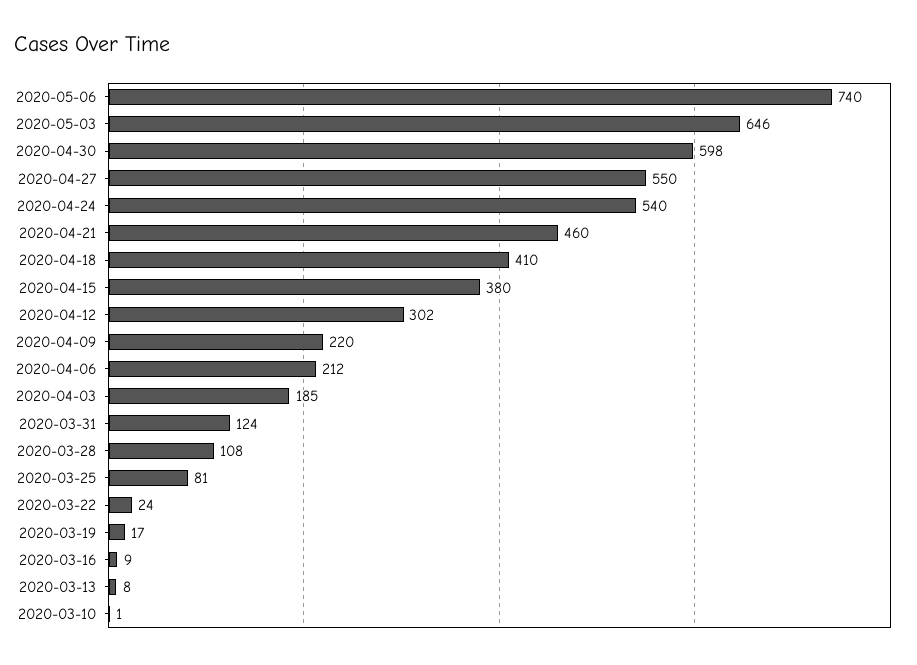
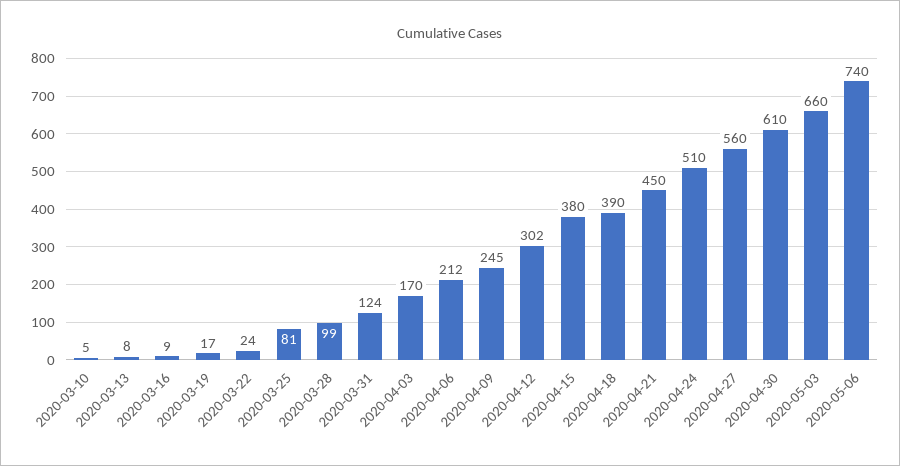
  {
    "2020-05-06": 740,
-   "2020-05-03": 646,
+   "2020-05-03": 660,
-   "2020-04-30": 598,
+   "2020-04-30": 610,
-   "2020-04-27": 550,
+   "2020-04-27": 560,
-   "2020-04-24": 540,
+   "2020-04-24": 510,
-   "2020-04-21": 460,
+   "2020-04-21": 450,
-   "2020-04-18": 410,
+   "2020-04-18": 390,
    "2020-04-15": 380,
    "2020-04-12": 302,
-   "2020-04-09": 220,
+   "2020-04-09": 245,
    "2020-04-06": 212,
-   "2020-04-03": 185,
+   "2020-04-03": 170,
    "2020-03-31": 124,
-   "2020-03-28": 108,
+   "2020-03-28": 99,
    "2020-03-25": 81,
    "2020-03-22": 24,
    "2020-03-19": 17,
    "2020-03-16": 9,
    "2020-03-13": 8,
-   "2020-03-10": 1
+   "2020-03-10": 5
  }

